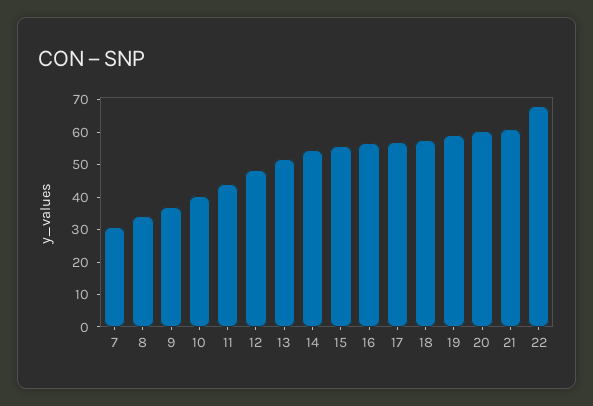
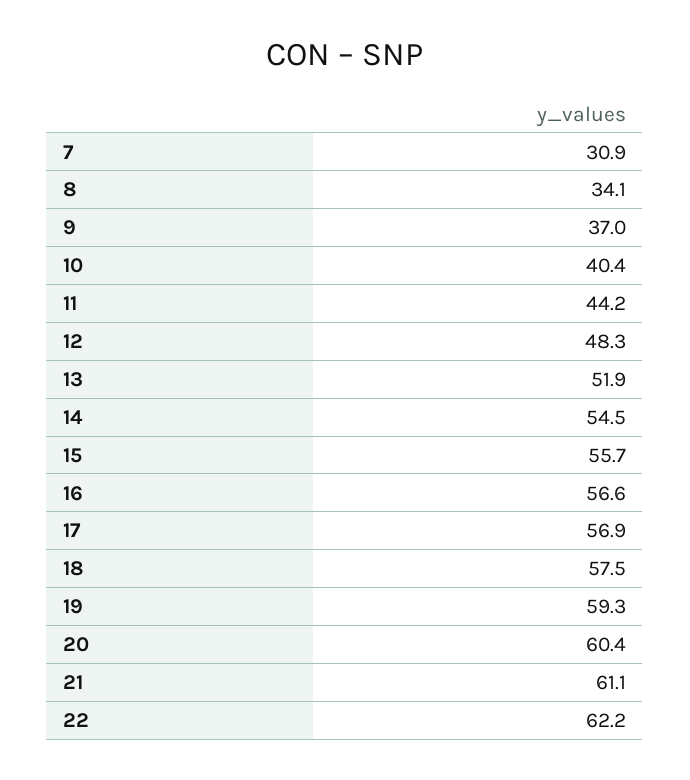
  {
    "7": 30.9,
    "8": 34.1,
    "9": 37,
    "10": 40.4,
    "11": 44.2,
    "12": 48.3,
    "13": 51.9,
    "14": 54.5,
    "15": 55.7,
    "16": 56.6,
    "17": 56.9,
    "18": 57.5,
    "19": 59.3,
    "20": 60.4,
    "21": 61.1,
-   "22": 67.5
+   "22": 62.2
  }

